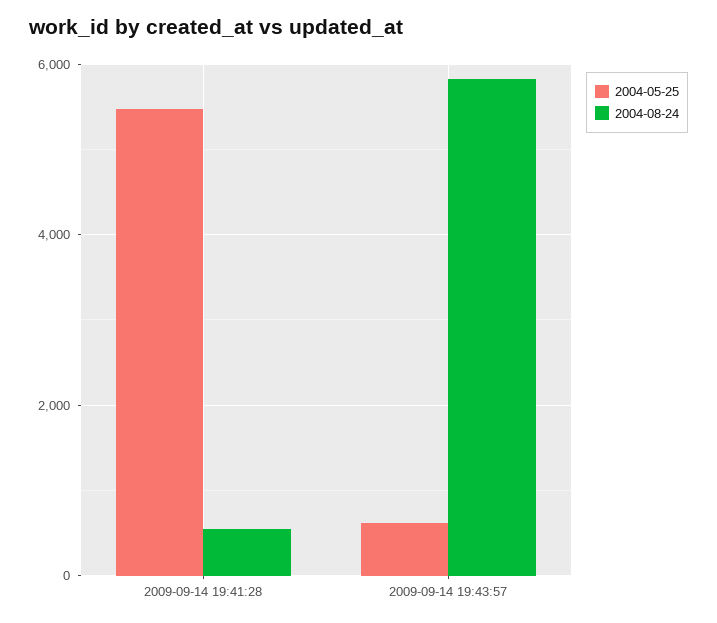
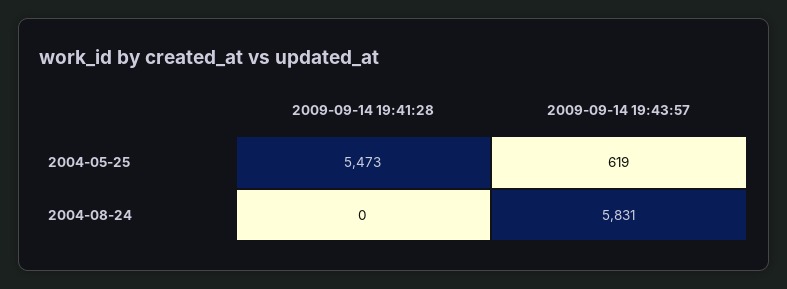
  {
    "2004-05-25": {
      "2009-09-14 19:41:28": 5473,
      "2009-09-14 19:43:57": 619
    },
    "2004-08-24": {
-     "2009-09-14 19:41:28": 600,
+     "2009-09-14 19:41:28": 0,
      "2009-09-14 19:43:57": 5831
    }
  }

